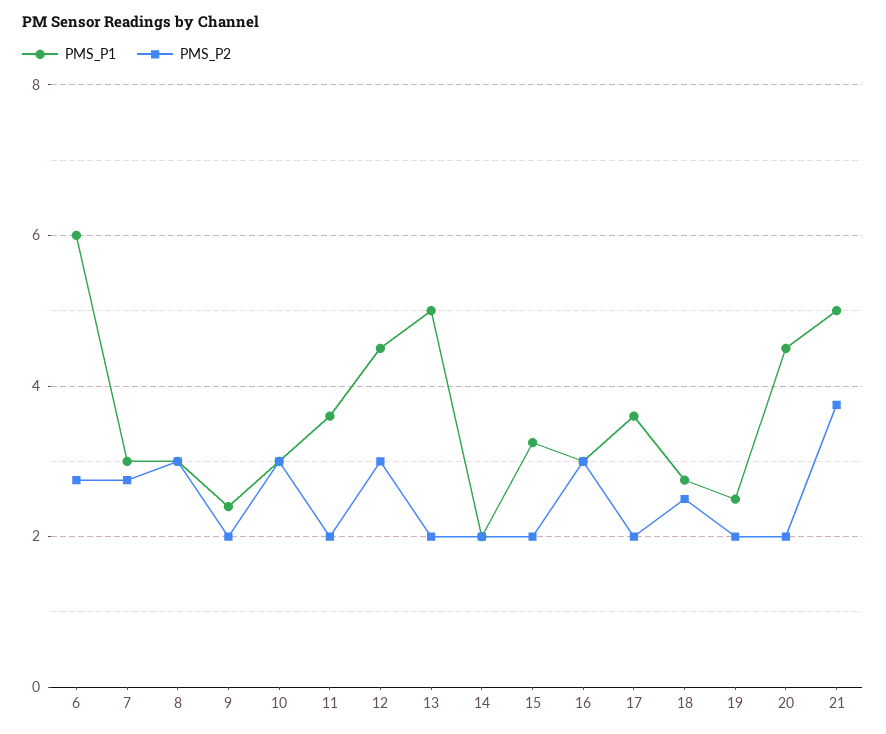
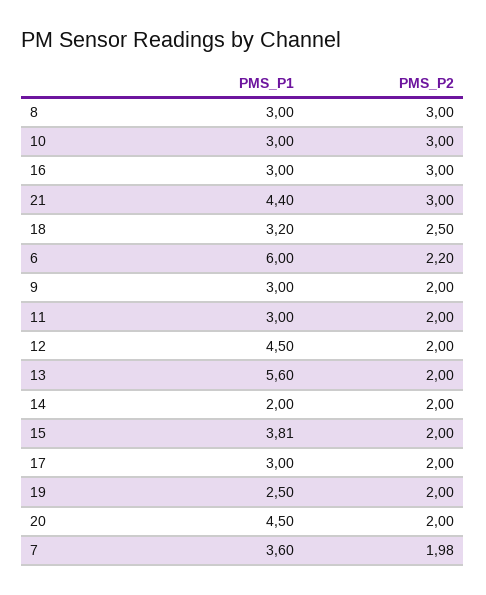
  {
    "PMS_P1": {
      "6": 6,
-     "7": 3,
+     "7": 3.6,
      "8": 3,
-     "9": 2.4,
+     "9": 3,
      "10": 3,
-     "11": 3.6,
+     "11": 3,
      "12": 4.5,
-     "13": 5,
+     "13": 5.6,
      "14": 2,
-     "15": 3.2,
+     "15": 3.81,
      "16": 3,
-     "17": 3.6,
+     "17": 3,
-     "18": 2.8,
+     "18": 3.2,
      "19": 2.5,
      "20": 4.5,
-     "21": 5
+     "21": 4.4
    },
    "PMS_P2": {
-     "6": 2.8,
+     "6": 2.2,
-     "7": 2.8,
+     "7": 1.98,
      "8": 3,
      "9": 2,
      "10": 3,
      "11": 2,
-     "12": 3,
+     "12": 2,
      "13": 2,
      "14": 2,
      "15": 2,
      "16": 3,
      "17": 2,
      "18": 2.5,
      "19": 2,
      "20": 2,
-     "21": 3.8
+     "21": 3
    }
  }

